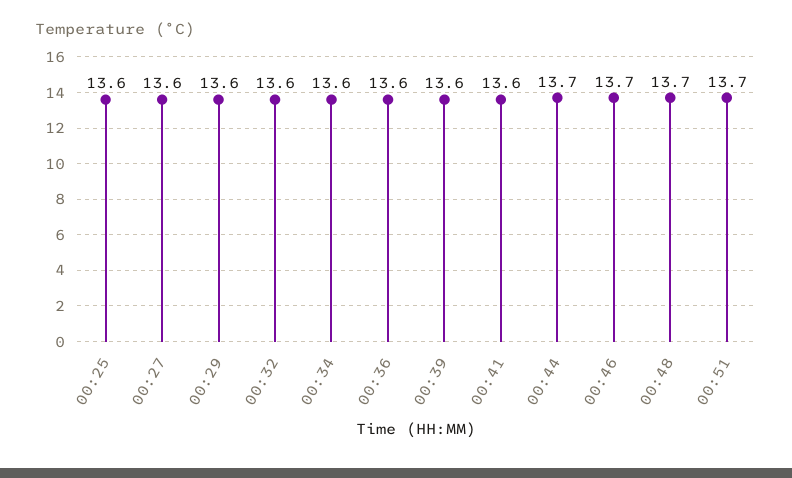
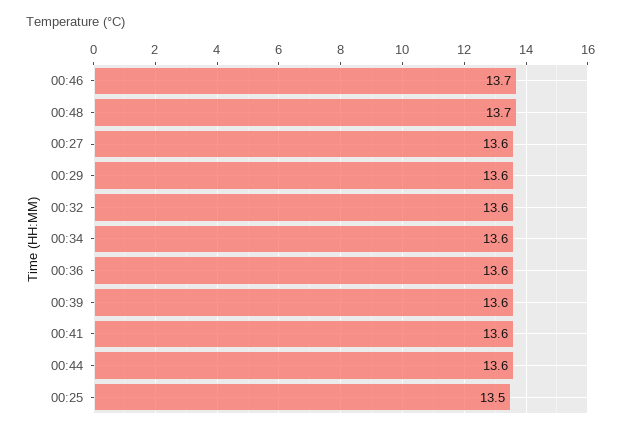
  {
-   "00:25": 13.6,
+   "00:25": 13.5,
    "00:27": 13.6,
    "00:29": 13.6,
    "00:32": 13.6,
    "00:34": 13.6,
    "00:36": 13.6,
    "00:39": 13.6,
    "00:41": 13.6,
-   "00:44": 13.7,
+   "00:44": 13.6,
    "00:46": 13.7,
-   "00:48": 13.7,
+   "00:48": 13.7
-   "00:51": 13.7
  }

